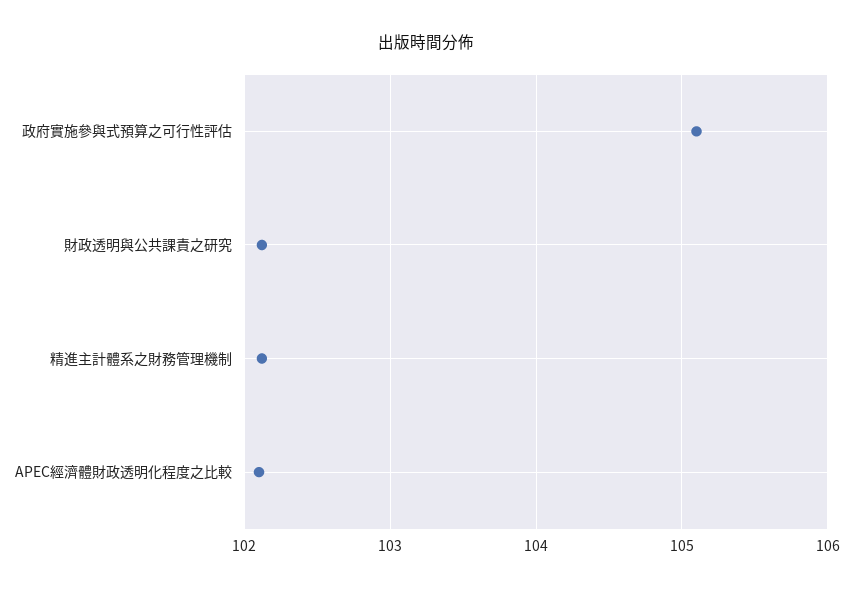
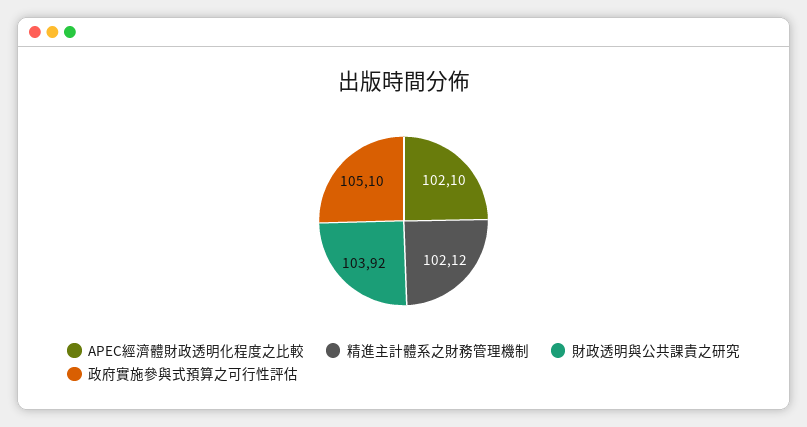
  {
    "政府實施參與式預算之可行性評估": 105.1,
-   "財政透明與公共課責之研究": 102.1,
+   "財政透明與公共課責之研究": 103.92,
    "精進主計體系之財務管理機制": 102.12,
    "APEC經濟體財政透明化程度之比較": 102.1
  }

